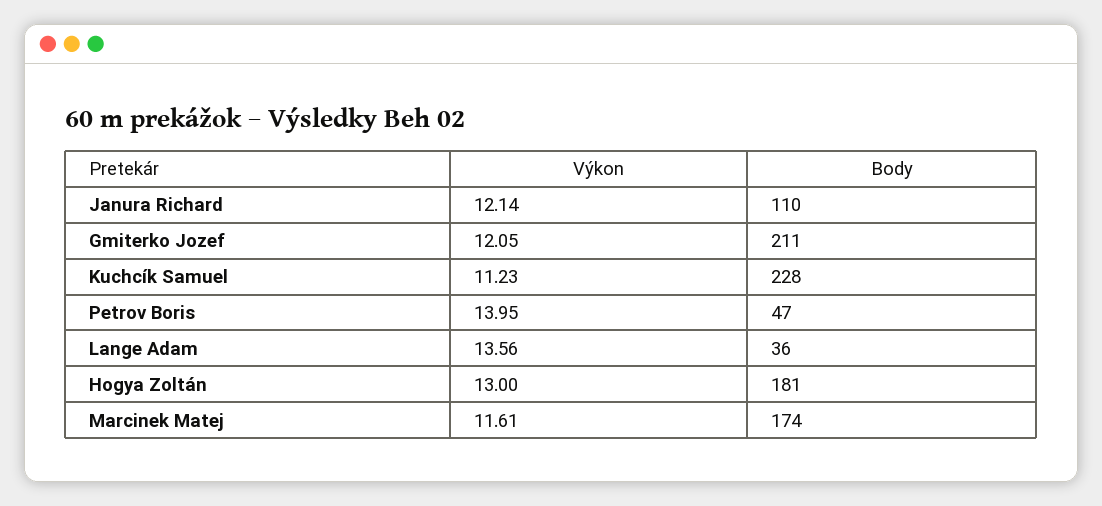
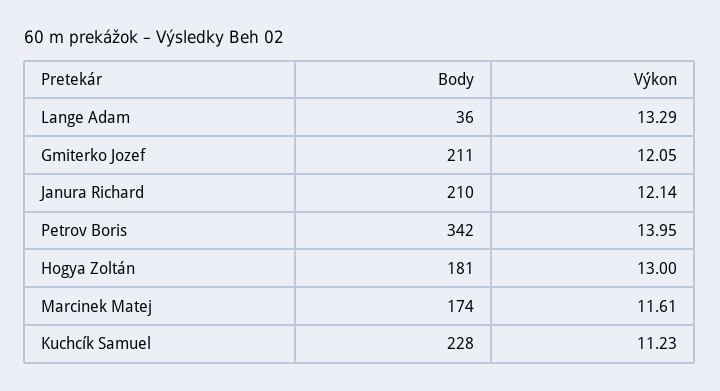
  {
    "Výkon": {
      "Janura Richard": 12.14,
      "Gmiterko Jozef": 12.05,
      "Kuchcík Samuel": 11.23,
      "Petrov Boris": 13.95,
-     "Lange Adam": 13.56,
+     "Lange Adam": 13.29,
      "Hogya Zoltán": 13,
      "Marcinek Matej": 11.61
    },
    "Body": {
-     "Janura Richard": 110,
+     "Janura Richard": 210,
      "Gmiterko Jozef": 211,
      "Kuchcík Samuel": 228,
-     "Petrov Boris": 47,
+     "Petrov Boris": 342,
      "Lange Adam": 36,
      "Hogya Zoltán": 181,
      "Marcinek Matej": 174
    }
  }

